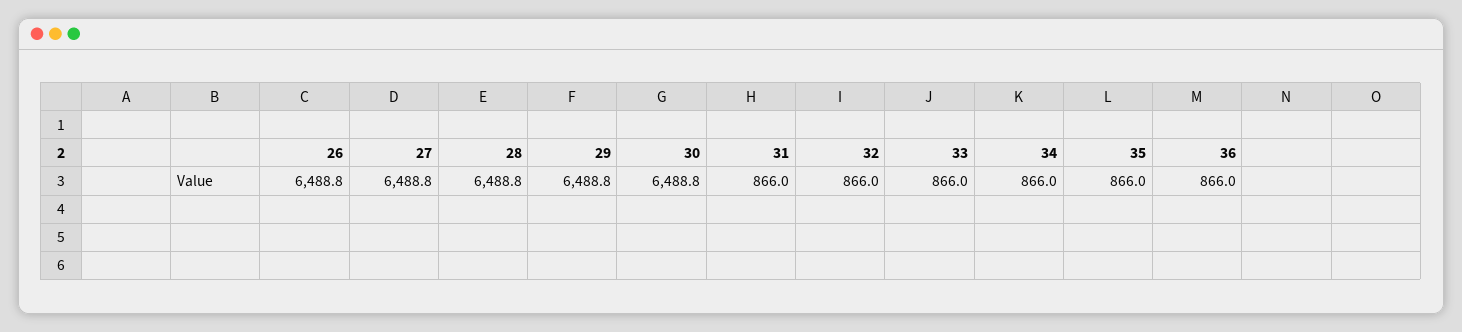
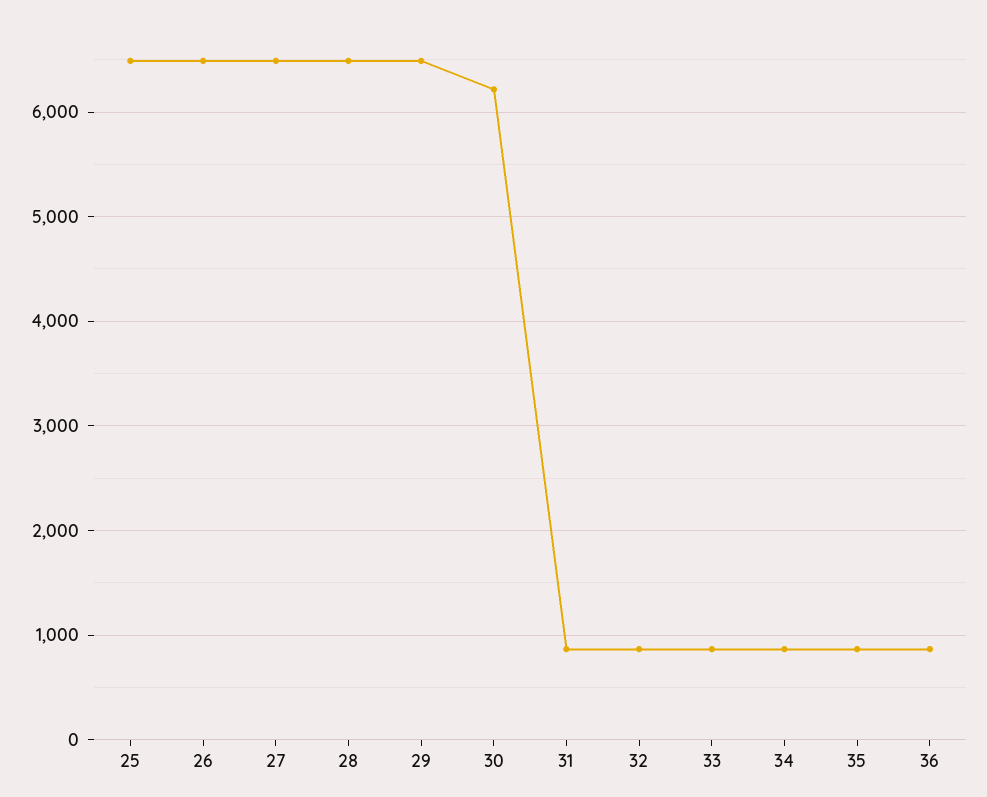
  {
    "26": 6488.8,
    "27": 6488.8,
    "28": 6488.8,
    "29": 6488.8,
-   "30": 6488.8,
+   "30": 6200,
    "31": 866,
    "32": 866,
    "33": 866,
    "34": 866,
    "35": 866,
-   "36": 866
+   "36": 866,
+   "25": 6500
  }

